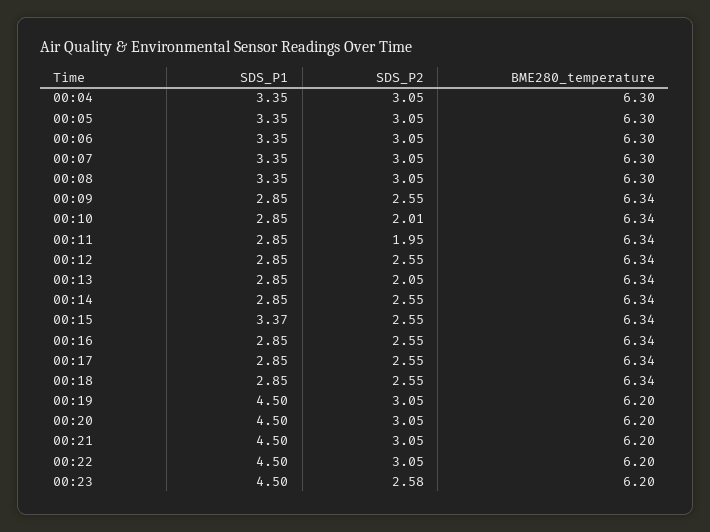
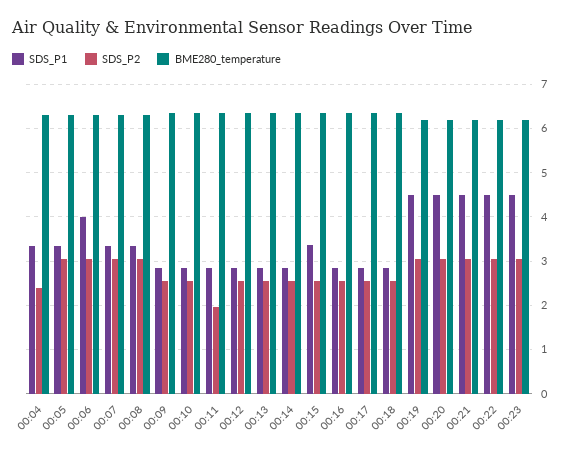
  {
    "SDS_P1": {
      "00:04": 3.35,
      "00:05": 3.35,
-     "00:06": 3.35,
+     "00:06": 4,
      "00:07": 3.35,
      "00:08": 3.35,
      "00:09": 2.85,
      "00:10": 2.85,
      "00:11": 2.85,
      "00:12": 2.85,
      "00:13": 2.85,
      "00:14": 2.85,
      "00:15": 3.37,
      "00:16": 2.85,
      "00:17": 2.85,
      "00:18": 2.85,
      "00:19": 4.5,
      "00:20": 4.5,
      "00:21": 4.5,
      "00:22": 4.5,
      "00:23": 4.5
    },
    "SDS_P2": {
-     "00:04": 3.05,
+     "00:04": 2.4,
      "00:05": 3.05,
      "00:06": 3.05,
      "00:07": 3.05,
      "00:08": 3.05,
      "00:09": 2.55,
-     "00:10": 2.01,
+     "00:10": 2.6,
      "00:11": 1.95,
      "00:12": 2.55,
-     "00:13": 2.05,
+     "00:13": 2.6,
      "00:14": 2.55,
      "00:15": 2.55,
      "00:16": 2.55,
      "00:17": 2.55,
      "00:18": 2.55,
      "00:19": 3.05,
      "00:20": 3.05,
      "00:21": 3.05,
      "00:22": 3.05,
-     "00:23": 2.58
+     "00:23": 3
    },
    "BME280_temperature": {
      "00:04": 6.3,
      "00:05": 6.3,
      "00:06": 6.3,
      "00:07": 6.3,
      "00:08": 6.3,
      "00:09": 6.34,
      "00:10": 6.34,
      "00:11": 6.34,
      "00:12": 6.34,
      "00:13": 6.34,
      "00:14": 6.34,
      "00:15": 6.34,
      "00:16": 6.34,
      "00:17": 6.34,
      "00:18": 6.34,
      "00:19": 6.2,
      "00:20": 6.2,
      "00:21": 6.2,
      "00:22": 6.2,
      "00:23": 6.2
    }
  }

